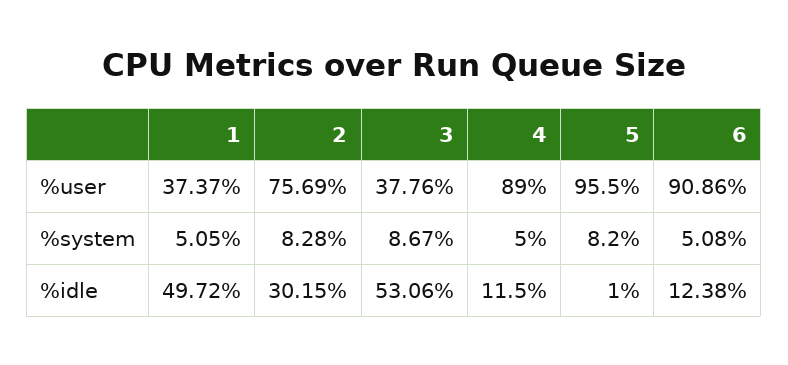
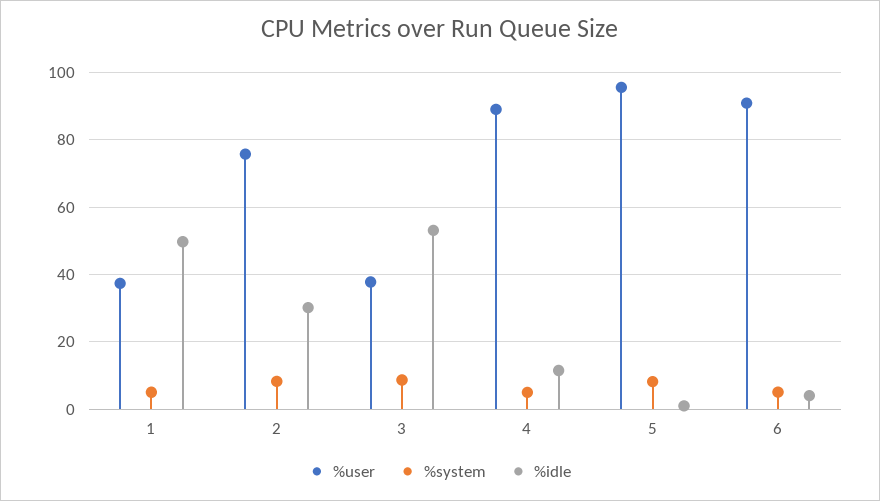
  {
    "%user": {
      "1": 37.37,
      "2": 75.69,
      "3": 37.76,
      "4": 89,
      "5": 95.5,
      "6": 90.86
    },
    "%system": {
      "1": 5.05,
      "2": 8.28,
      "3": 8.67,
      "4": 5,
      "5": 8.2,
      "6": 5.08
    },
    "%idle": {
      "1": 49.72,
      "2": 30.15,
      "3": 53.06,
      "4": 11.5,
      "5": 1,
-     "6": 12.38
+     "6": 4
    }
  }

